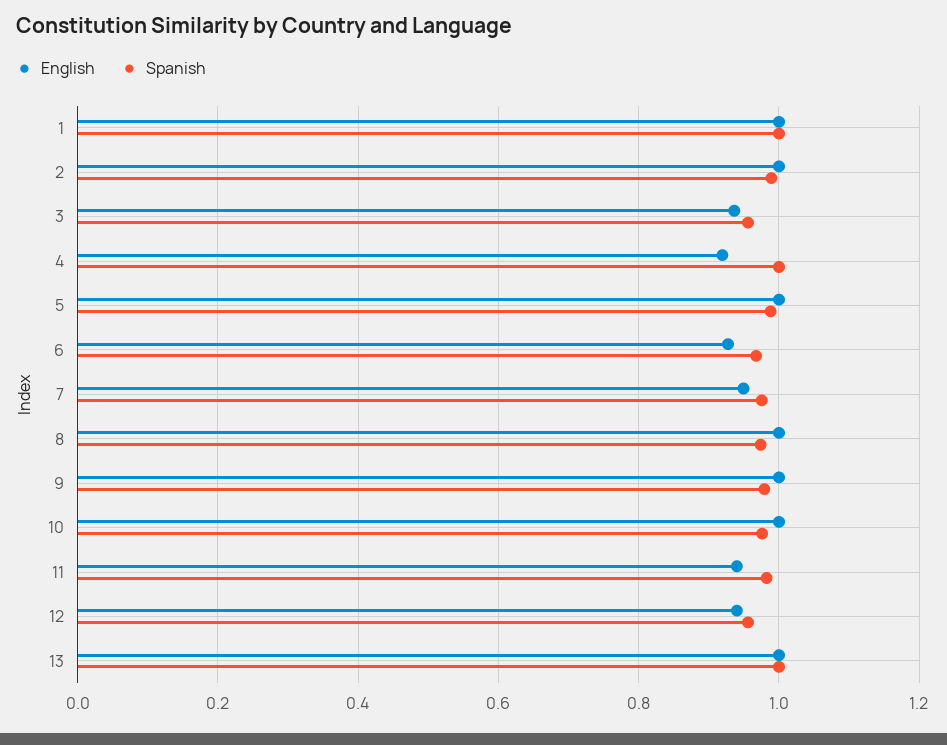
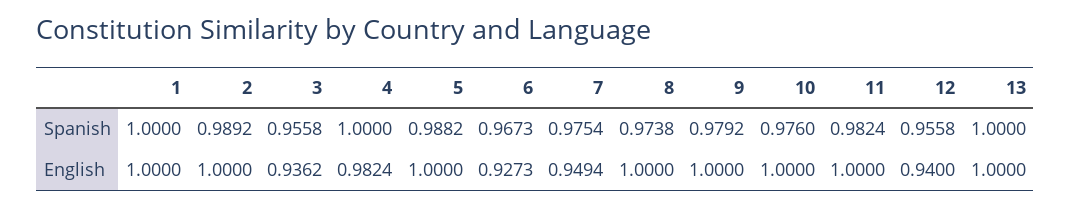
  {
    "English": {
      "1": 1,
      "2": 1,
      "3": 0.9362,
-     "4": 0.92,
+     "4": 0.9824,
      "5": 1,
      "6": 0.9273,
      "7": 0.9494,
      "8": 1,
      "9": 1,
      "10": 1,
-     "11": 0.94,
+     "11": 1,
      "12": 0.94,
      "13": 1
    },
    "Spanish": {
      "1": 1,
      "2": 0.9892,
      "3": 0.9558,
      "4": 1,
      "5": 0.9882,
      "6": 0.9673,
      "7": 0.9754,
      "8": 0.9738,
      "9": 0.9792,
      "10": 0.976,
      "11": 0.9824,
      "12": 0.9558,
      "13": 1
    }
  }

